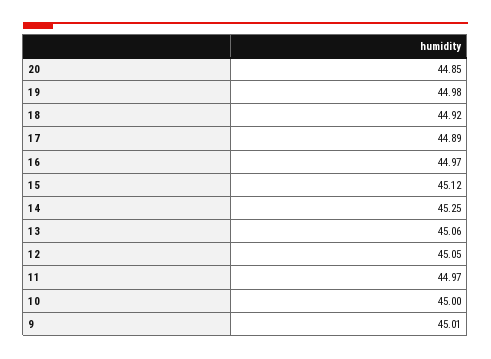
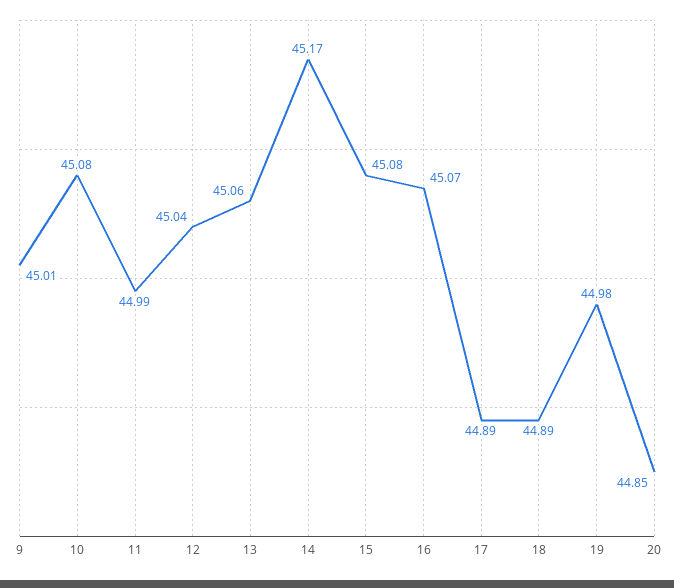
  {
    "20": 44.85,
    "19": 44.98,
-   "18": 44.92,
+   "18": 44.89,
    "17": 44.89,
-   "16": 44.97,
+   "16": 45.07,
-   "15": 45.12,
+   "15": 45.08,
-   "14": 45.25,
+   "14": 45.17,
    "13": 45.06,
-   "12": 45.05,
+   "12": 45.04,
-   "11": 44.97,
+   "11": 44.99,
-   "10": 45,
+   "10": 45.08,
    "9": 45.01
  }

